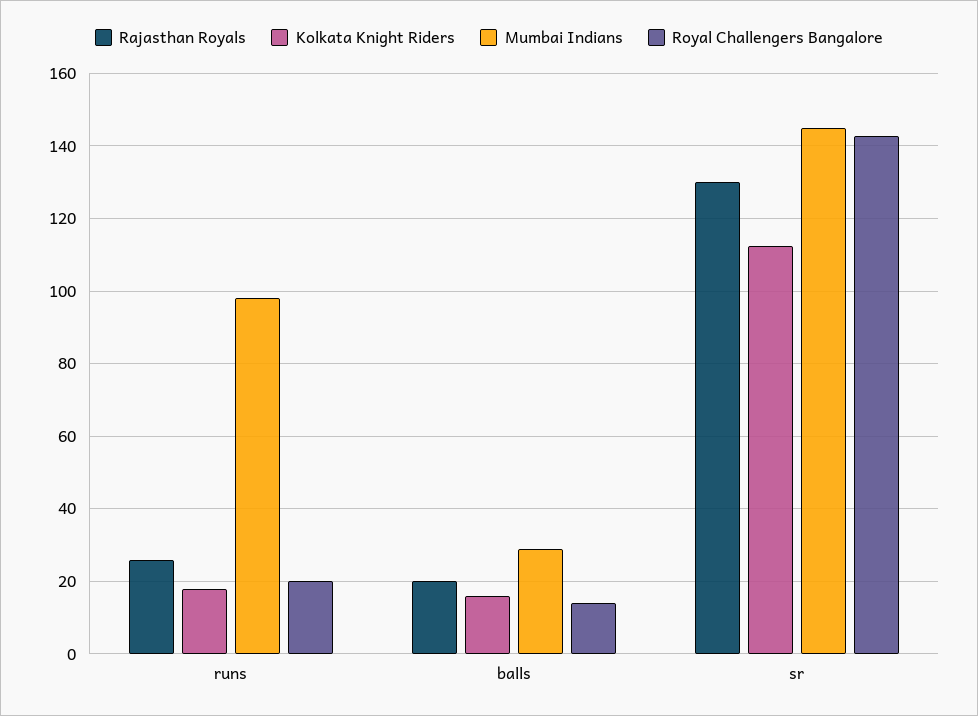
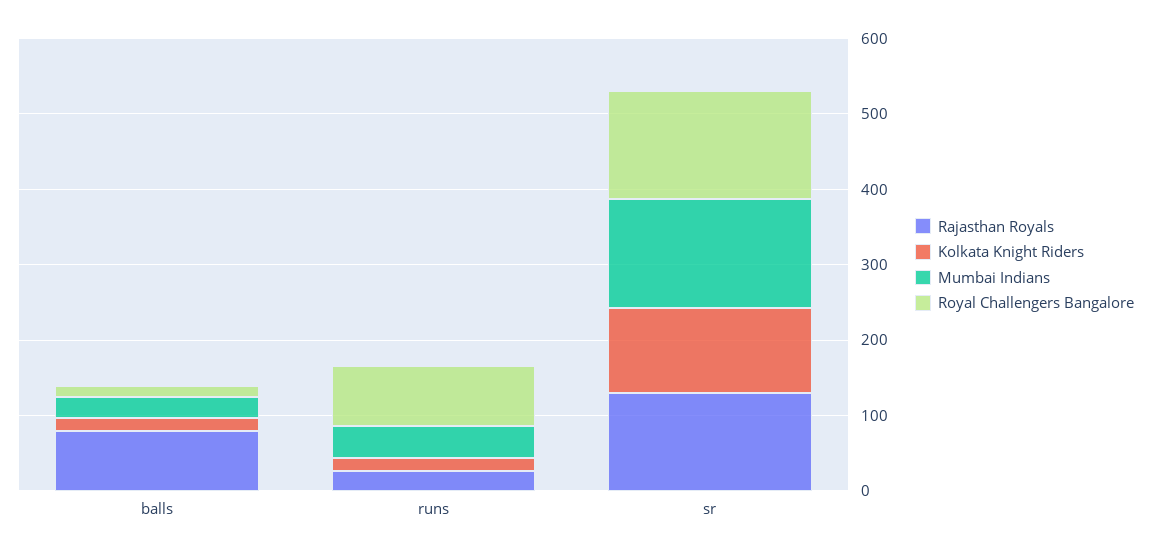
  {
    "Rajasthan Royals": {
      "runs": 26,
-     "balls": 20,
+     "balls": 80,
      "sr": 130
    },
    "Kolkata Knight Riders": {
      "runs": 18,
      "balls": 16,
      "sr": 112
    },
    "Mumbai Indians": {
-     "runs": 98,
+     "runs": 40,
      "balls": 30,
      "sr": 144
    },
    "Royal Challengers Bangalore": {
-     "runs": 20,
+     "runs": 80,
      "balls": 14,
      "sr": 142
    }
  }

